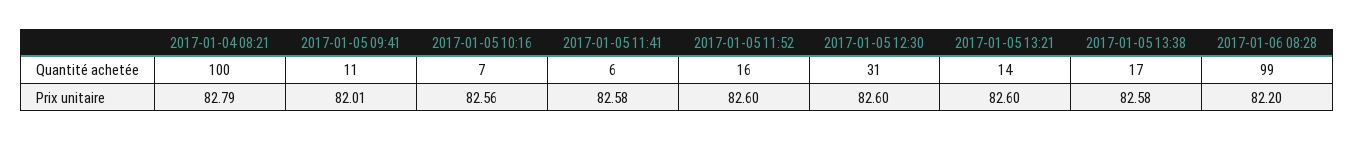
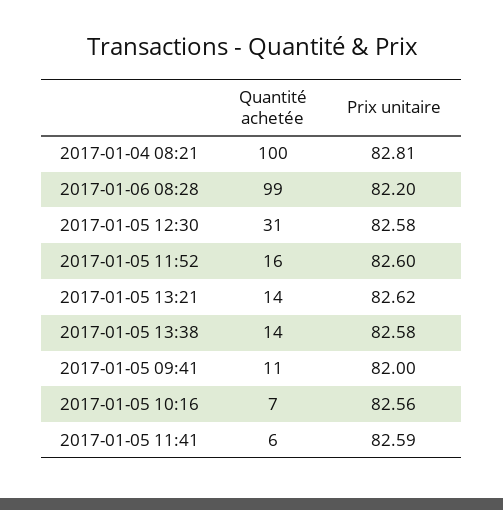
  {
    "2017-01-04 08:21": {
      "Quantité achetée": 100,
-     "Prix unitaire": 82.79
+     "Prix unitaire": 82.81
    },
    "2017-01-05 09:41": {
      "Quantité achetée": 11,
-     "Prix unitaire": 82.01
+     "Prix unitaire": 82
    },
    "2017-01-05 10:16": {
      "Quantité achetée": 7,
      "Prix unitaire": 82.56
    },
    "2017-01-05 11:41": {
      "Quantité achetée": 6,
-     "Prix unitaire": 82.58
+     "Prix unitaire": 82.59
    },
    "2017-01-05 11:52": {
      "Quantité achetée": 16,
      "Prix unitaire": 82.6
    },
    "2017-01-05 12:30": {
      "Quantité achetée": 31,
-     "Prix unitaire": 82.6
+     "Prix unitaire": 82.58
    },
    "2017-01-05 13:21": {
      "Quantité achetée": 14,
-     "Prix unitaire": 82.6
+     "Prix unitaire": 82.62
    },
    "2017-01-05 13:38": {
-     "Quantité achetée": 17,
+     "Quantité achetée": 14,
      "Prix unitaire": 82.58
    },
    "2017-01-06 08:28": {
      "Quantité achetée": 99,
      "Prix unitaire": 82.2
    }
  }

